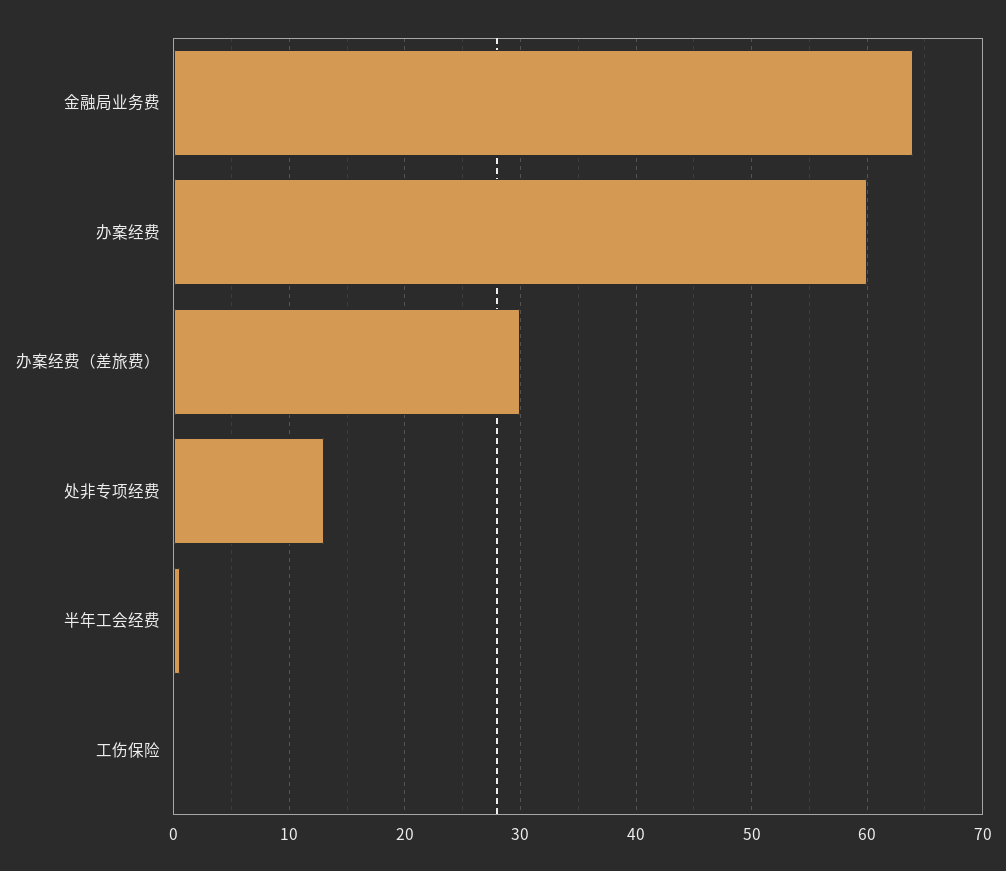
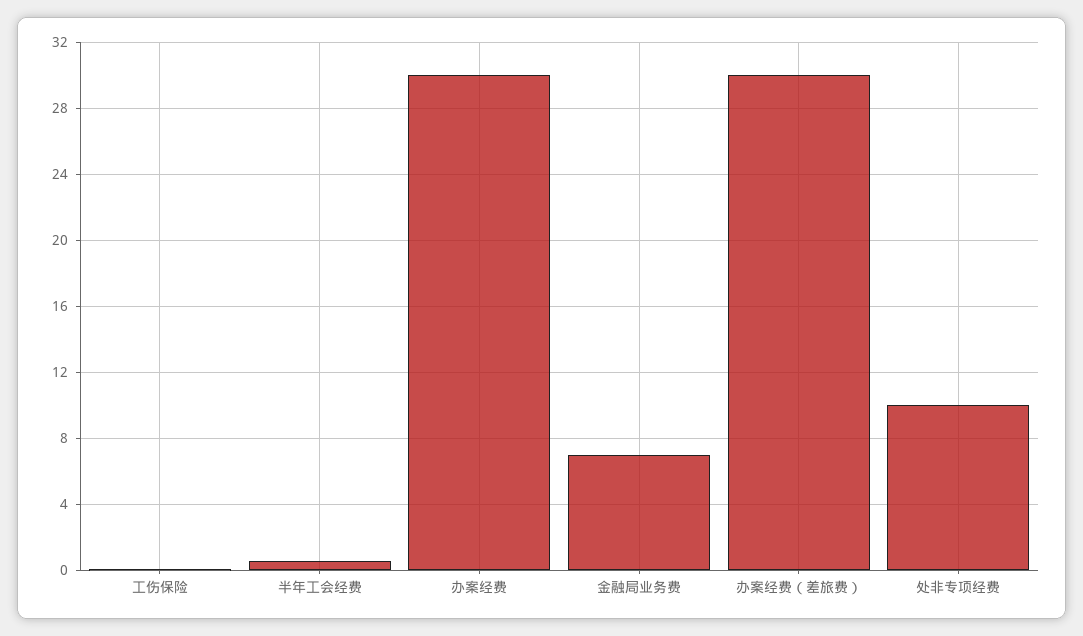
  {
-   "金融局业务费": 64,
+   "金融局业务费": 7,
-   "办案经费": 60,
+   "办案经费": 30,
    "办案经费（差旅费）": 30,
-   "处非专项经费": 13,
+   "处非专项经费": 10,
    "半年工会经费": 0.5,
    "工伤保险": 0
  }

